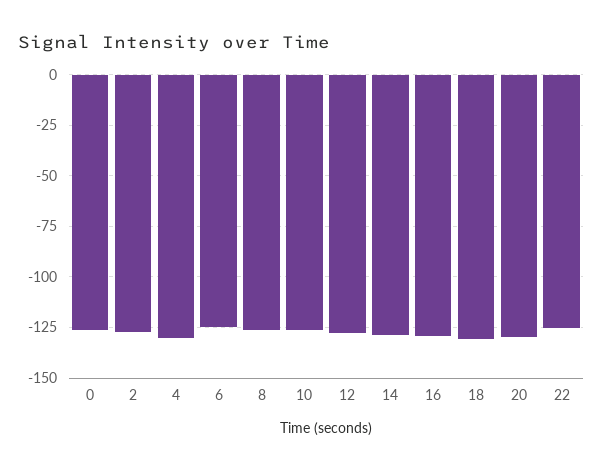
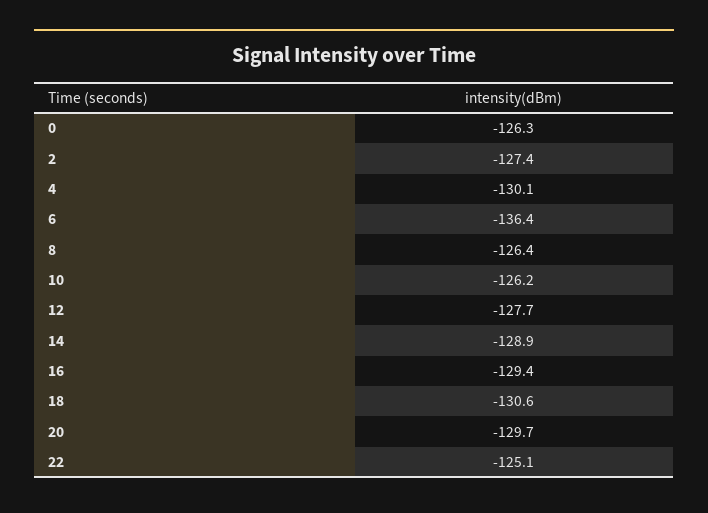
  {
    "0": -126.3,
    "2": -127.4,
    "4": -130.1,
-   "6": -125,
+   "6": -136.4,
    "8": -126.4,
    "10": -126.2,
    "12": -127.7,
    "14": -128.9,
    "16": -129.4,
    "18": -130.6,
    "20": -129.7,
    "22": -125.1
  }

